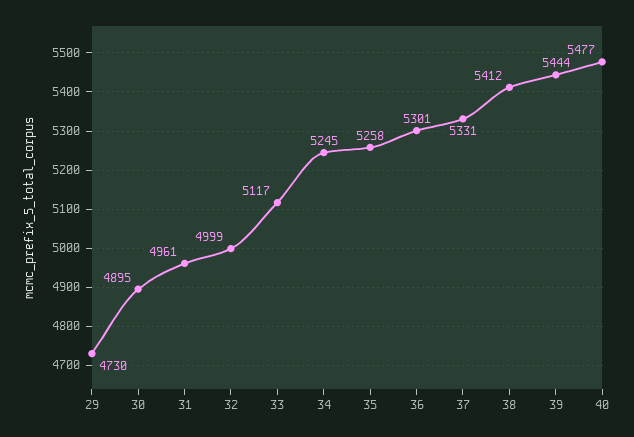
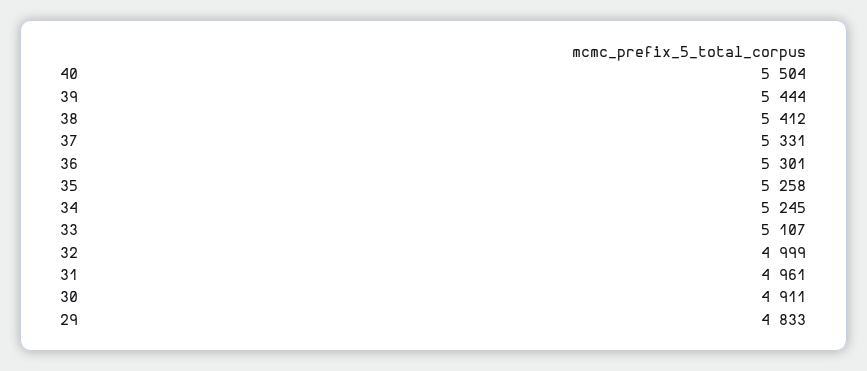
  {
-   "29": 4730,
+   "29": 4833,
-   "30": 4895,
+   "30": 4911,
    "31": 4961,
    "32": 4999,
-   "33": 5117,
+   "33": 5107,
    "34": 5245,
    "35": 5258,
    "36": 5301,
    "37": 5331,
    "38": 5412,
    "39": 5444,
-   "40": 5477
+   "40": 5504
  }

